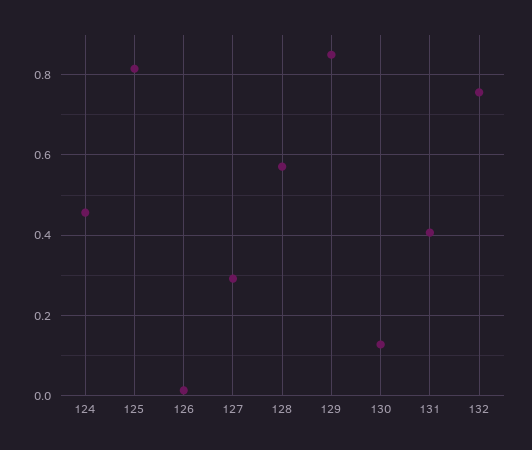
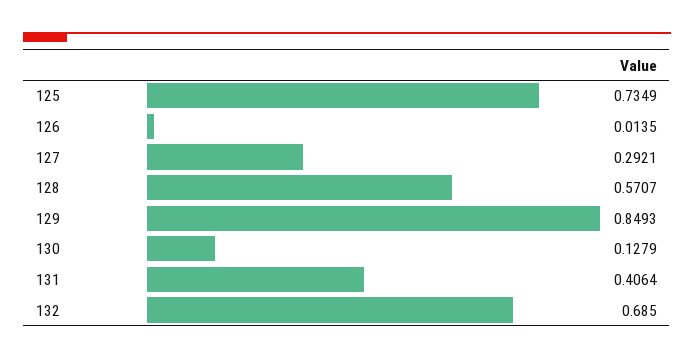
  {
-   "124": 0.46,
-   "125": 0.82,
+   "125": 0.7349,
    "126": 0.0135,
    "127": 0.2921,
    "128": 0.5707,
    "129": 0.8493,
    "130": 0.1279,
    "131": 0.4064,
-   "132": 0.76
+   "132": 0.685
  }

